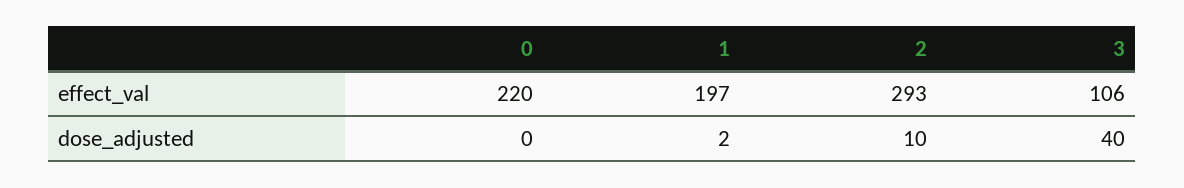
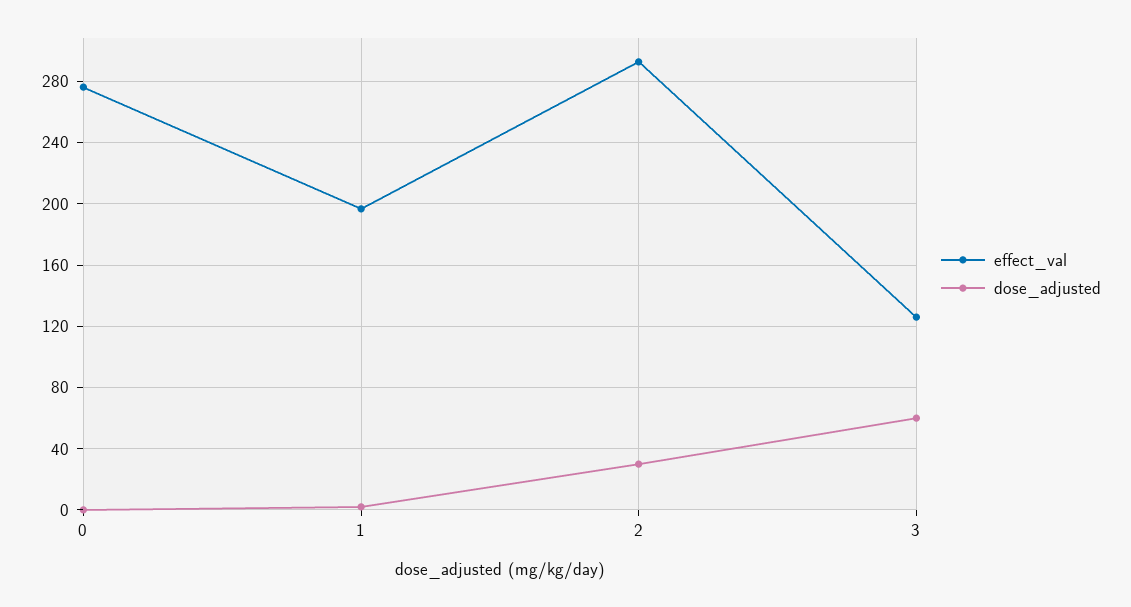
  {
    "effect_val": {
-     "0": 220,
+     "0": 275,
      "1": 197,
      "2": 293,
-     "3": 106
+     "3": 125
    },
    "dose_adjusted": {
      "0": 0,
      "1": 2,
-     "2": 10,
+     "2": 30,
-     "3": 40
+     "3": 60
    }
  }

